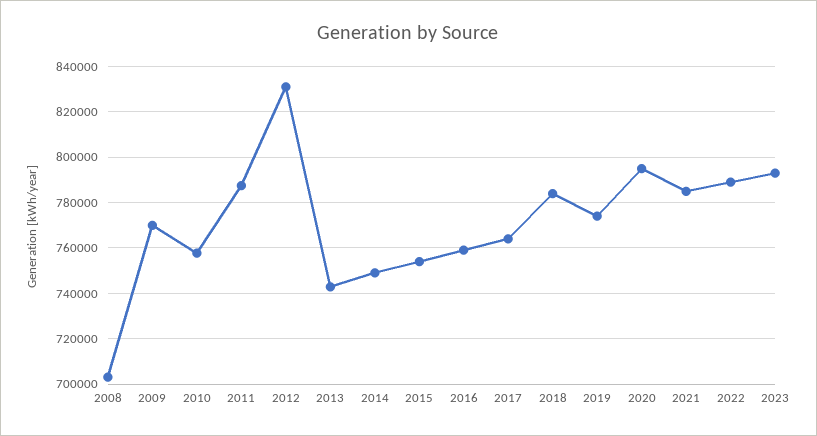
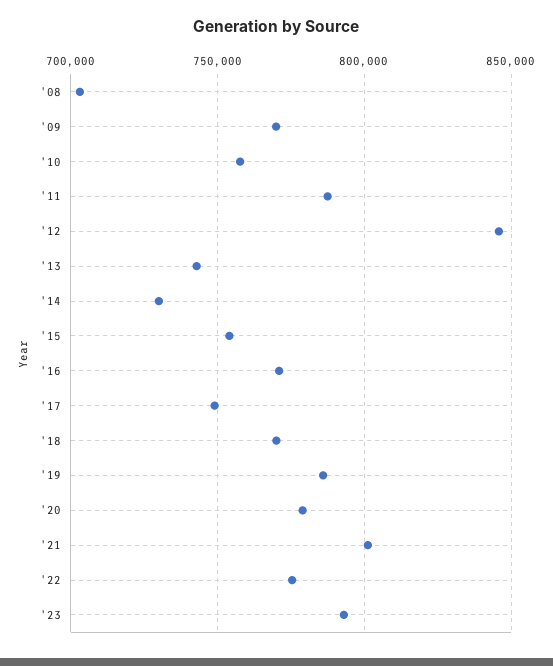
  {
    "2008": 705000,
    "2009": 770000,
    "2010": 760000,
    "2011": 785000,
-   "2012": 830000,
+   "2012": 845000,
    "2013": 745000,
-   "2014": 750000,
+   "2014": 730000,
    "2015": 755000,
-   "2016": 760000,
+   "2016": 770000,
-   "2017": 765000,
+   "2017": 750000,
-   "2018": 785000,
+   "2018": 770000,
-   "2019": 775000,
+   "2019": 785000,
-   "2020": 795000,
+   "2020": 780000,
-   "2021": 785000,
+   "2021": 800000,
-   "2022": 790000,
+   "2022": 775000,
    "2023": 795000
  }

